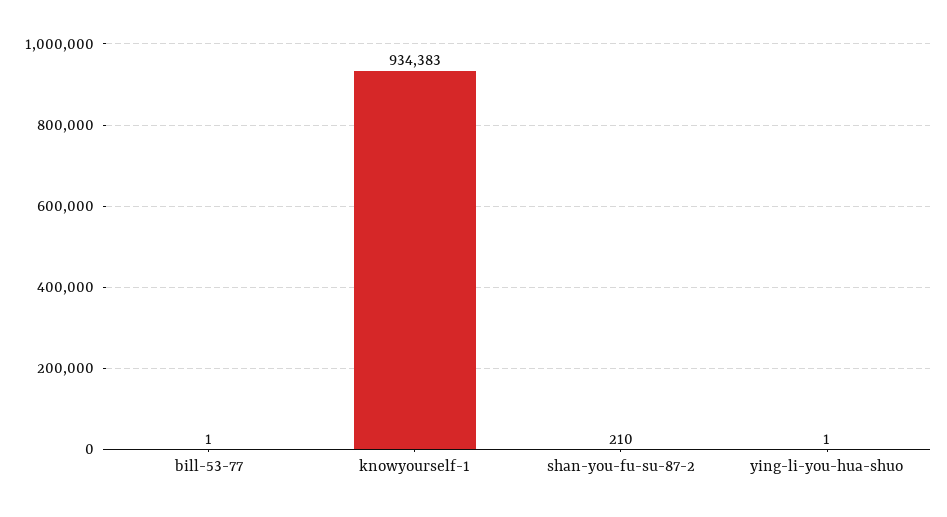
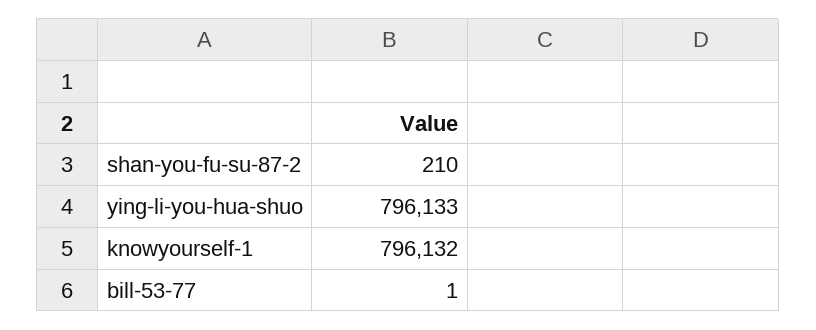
  {
    "bill-53-77": 1,
-   "knowyourself-1": 934383,
+   "knowyourself-1": 796132,
    "shan-you-fu-su-87-2": 210,
-   "ying-li-you-hua-shuo": 1
+   "ying-li-you-hua-shuo": 796133
  }

